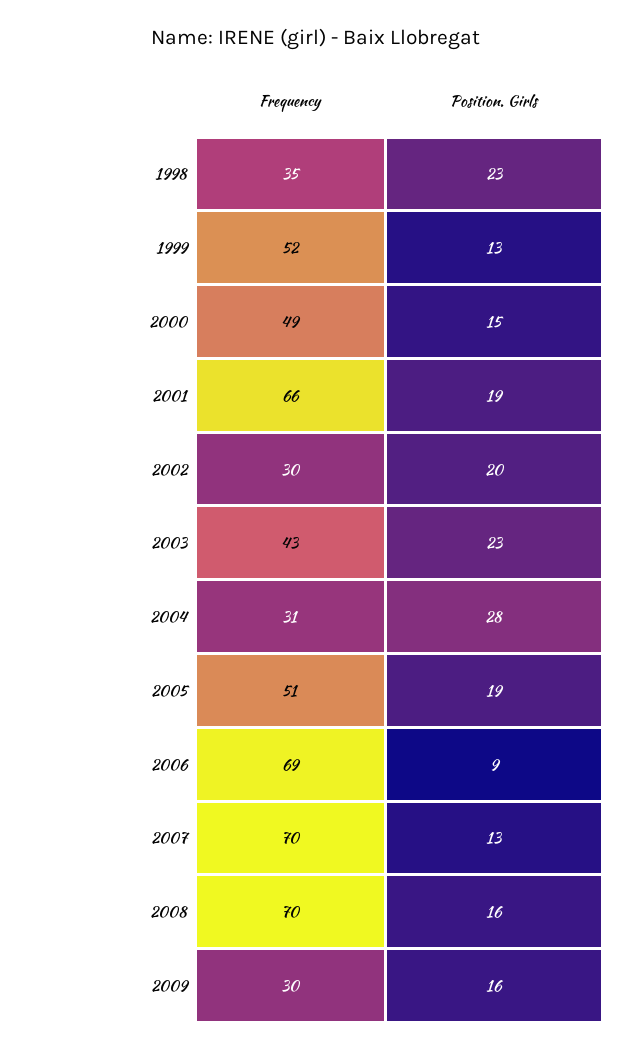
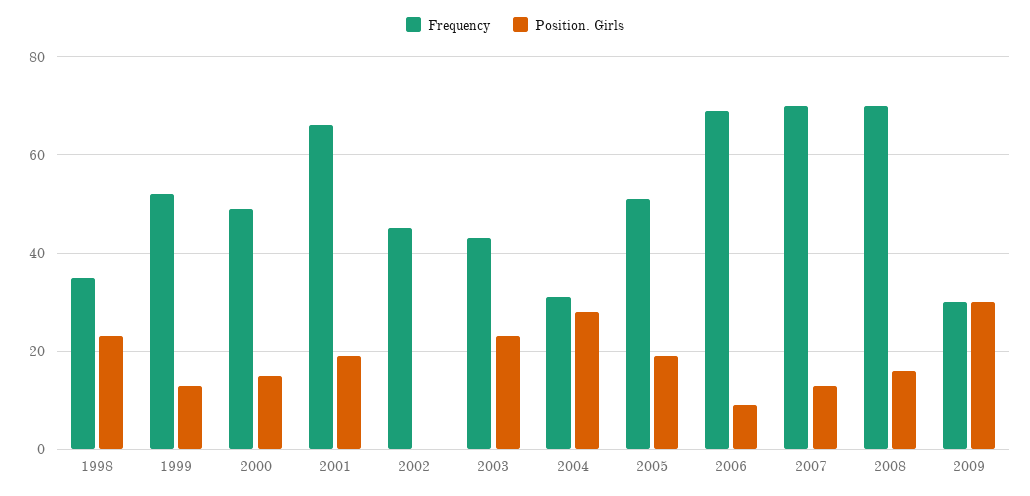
  {
    "Frequency": {
      "1998": 35,
      "1999": 52,
      "2000": 49,
      "2001": 66,
-     "2002": 30,
+     "2002": 45,
      "2003": 43,
      "2004": 31,
      "2005": 51,
      "2006": 69,
      "2007": 70,
      "2008": 70,
      "2009": 30
    },
    "Position. Girls": {
      "1998": 23,
      "1999": 13,
      "2000": 15,
      "2001": 19,
-     "2002": 20,
+     "2002": 0,
      "2003": 23,
      "2004": 28,
      "2005": 19,
      "2006": 9,
      "2007": 13,
      "2008": 16,
-     "2009": 16
+     "2009": 30
    }
  }

